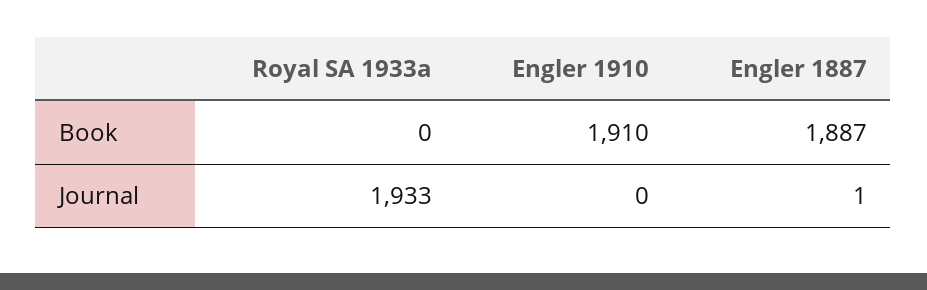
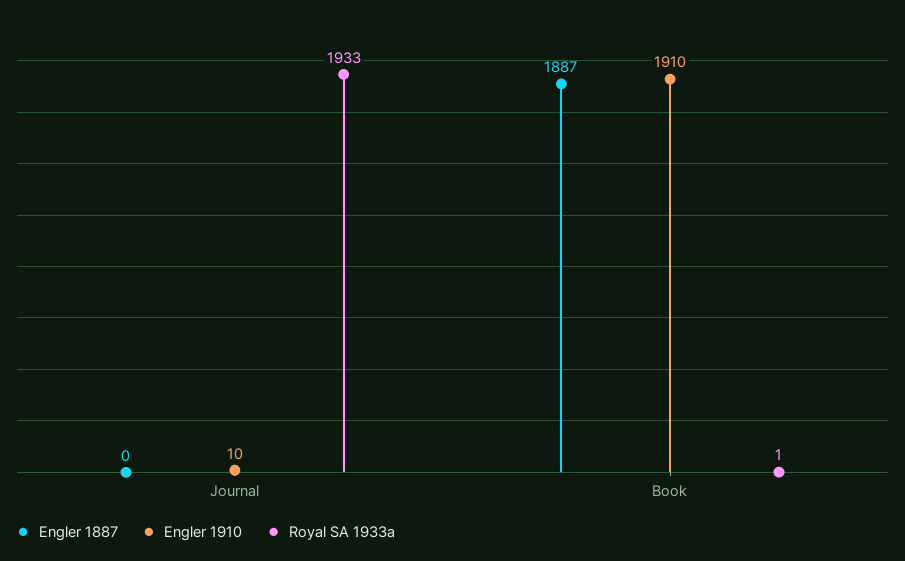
  {
    "Royal SA 1933a": {
-     "Book": 0,
+     "Book": 1,
      "Journal": 1933
    },
    "Engler 1910": {
      "Book": 1910,
-     "Journal": 0
+     "Journal": 10
    },
    "Engler 1887": {
      "Book": 1887,
-     "Journal": 1
+     "Journal": 0
    }
  }

